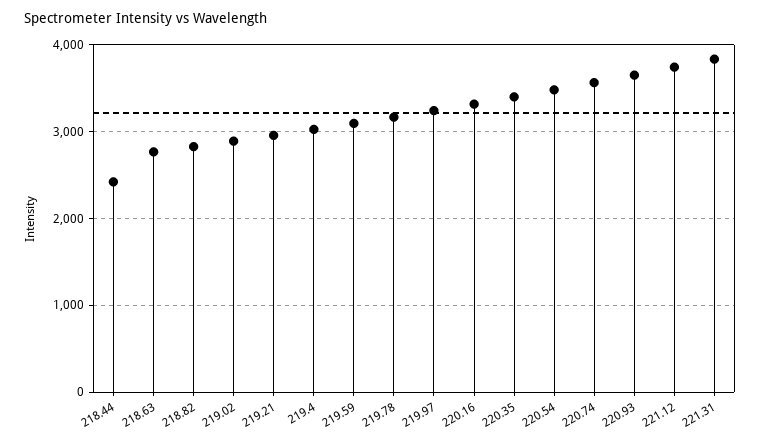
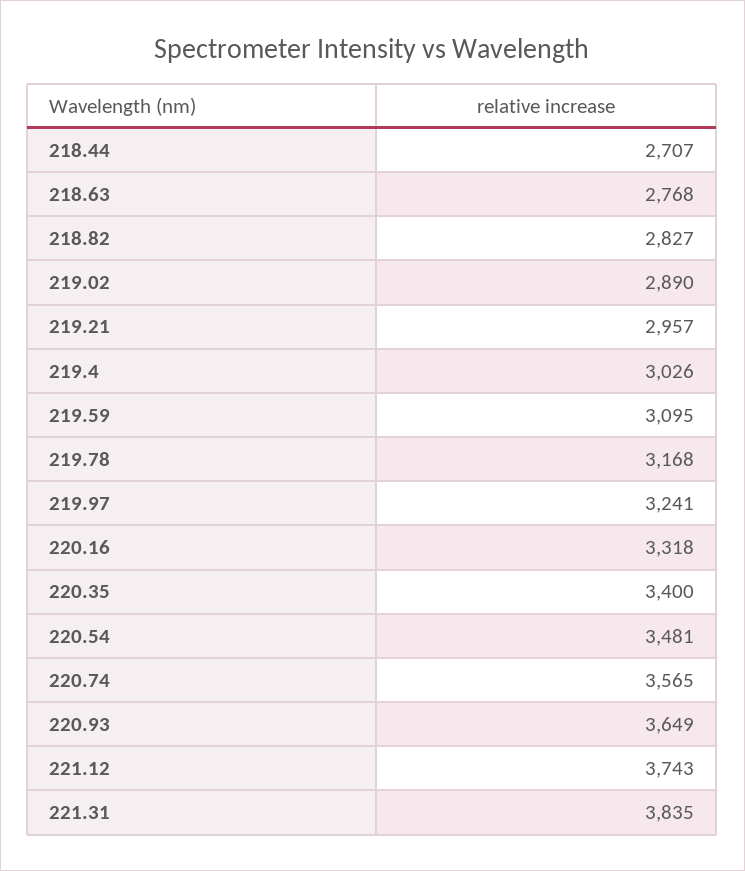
  {
-   "218.44": 2400,
+   "218.44": 2707,
    "218.63": 2768,
    "218.82": 2827,
    "219.02": 2890,
    "219.21": 2957,
    "219.4": 3026,
    "219.59": 3095,
    "219.78": 3168,
    "219.97": 3241,
    "220.16": 3318,
    "220.35": 3400,
    "220.54": 3481,
    "220.74": 3565,
    "220.93": 3649,
    "221.12": 3743,
    "221.31": 3835
  }

